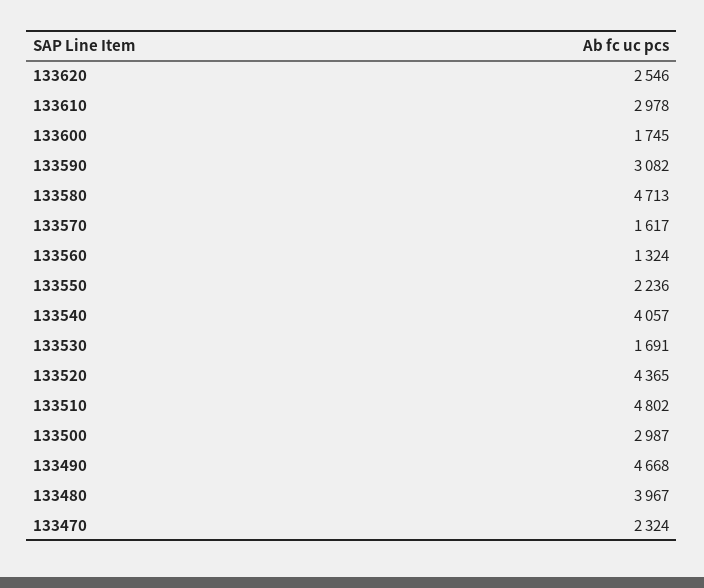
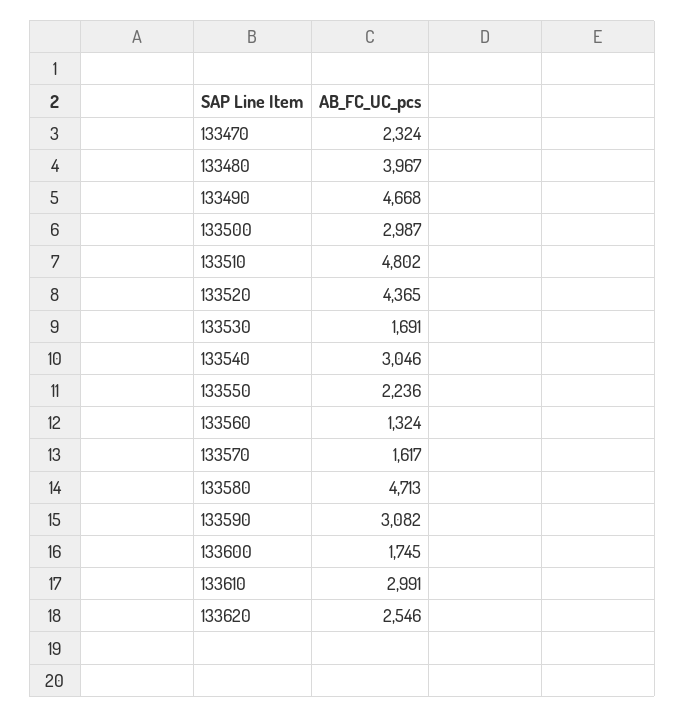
  {
    "133620": 2546,
-   "133610": 2978,
+   "133610": 2991,
    "133600": 1745,
    "133590": 3082,
    "133580": 4713,
    "133570": 1617,
    "133560": 1324,
    "133550": 2236,
-   "133540": 4057,
+   "133540": 3046,
    "133530": 1691,
    "133520": 4365,
    "133510": 4802,
    "133500": 2987,
    "133490": 4668,
    "133480": 3967,
    "133470": 2324
  }

